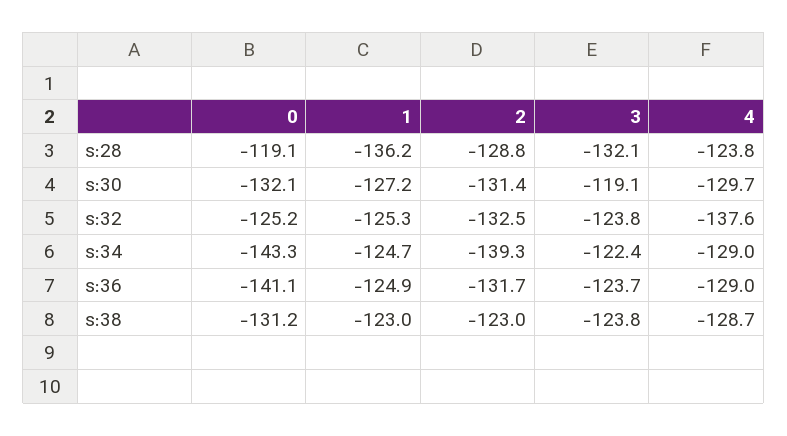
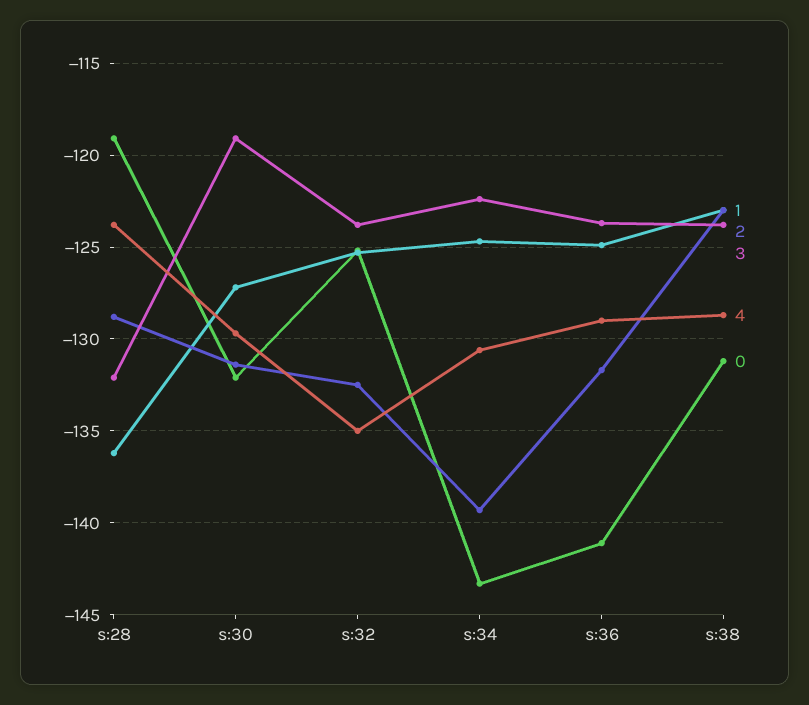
  {
    "0": {
      "s:28": -119.1,
      "s:30": -132.1,
      "s:32": -125.2,
      "s:34": -143.3,
      "s:36": -141.1,
      "s:38": -131.2
    },
    "1": {
      "s:28": -136.2,
      "s:30": -127.2,
      "s:32": -125.3,
      "s:34": -124.7,
      "s:36": -124.9,
      "s:38": -123
    },
    "2": {
      "s:28": -128.8,
      "s:30": -131.4,
      "s:32": -132.5,
      "s:34": -139.3,
      "s:36": -131.7,
      "s:38": -123
    },
    "3": {
      "s:28": -132.1,
      "s:30": -119.1,
      "s:32": -123.8,
      "s:34": -122.4,
      "s:36": -123.7,
      "s:38": -123.8
    },
    "4": {
      "s:28": -123.8,
      "s:30": -129.7,
-     "s:32": -137.6,
+     "s:32": -135,
-     "s:34": -129,
+     "s:34": -130.5,
      "s:36": -129,
      "s:38": -128.7
    }
  }

